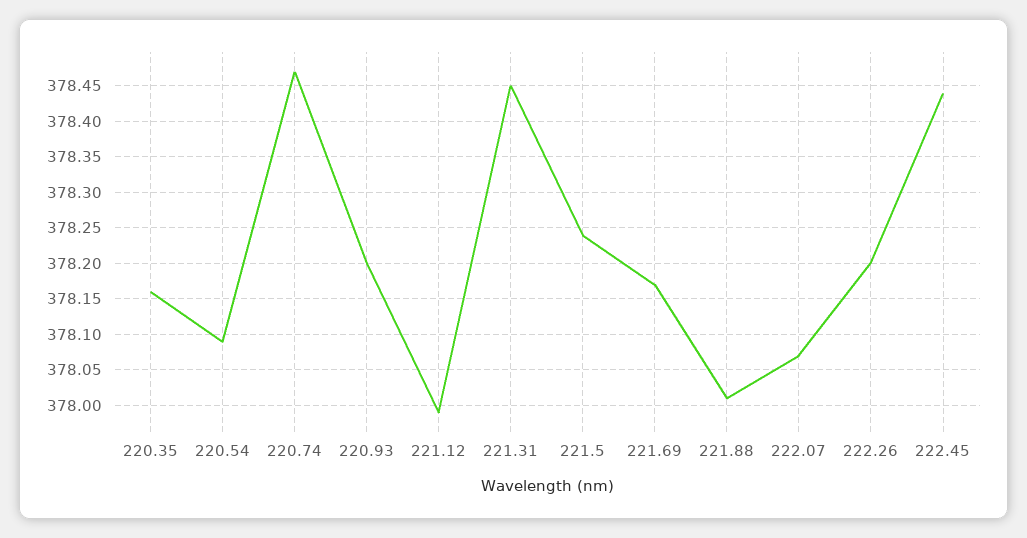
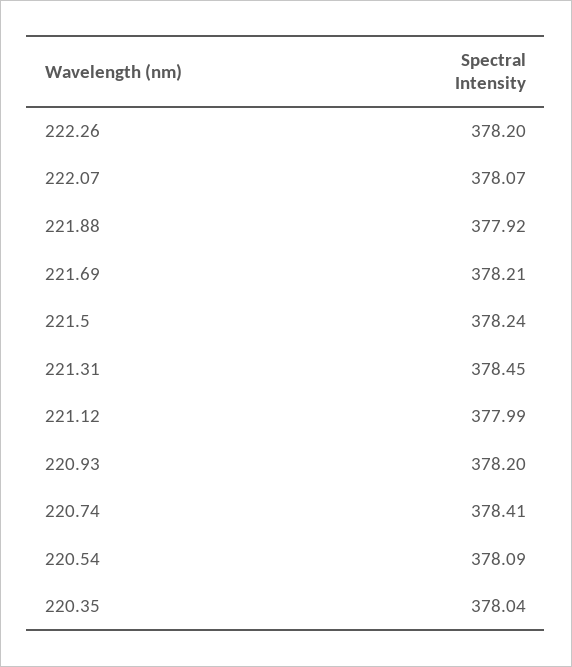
  {
-   "220.35": 378.16,
+   "220.35": 378.04,
    "220.54": 378.09,
-   "220.74": 378.47,
+   "220.74": 378.41,
    "220.93": 378.2,
    "221.12": 377.99,
    "221.31": 378.45,
    "221.5": 378.24,
-   "221.69": 378.17,
+   "221.69": 378.21,
-   "221.88": 378.01,
+   "221.88": 377.92,
    "222.07": 378.07,
-   "222.26": 378.2,
+   "222.26": 378.2
-   "222.45": 378.44
  }

